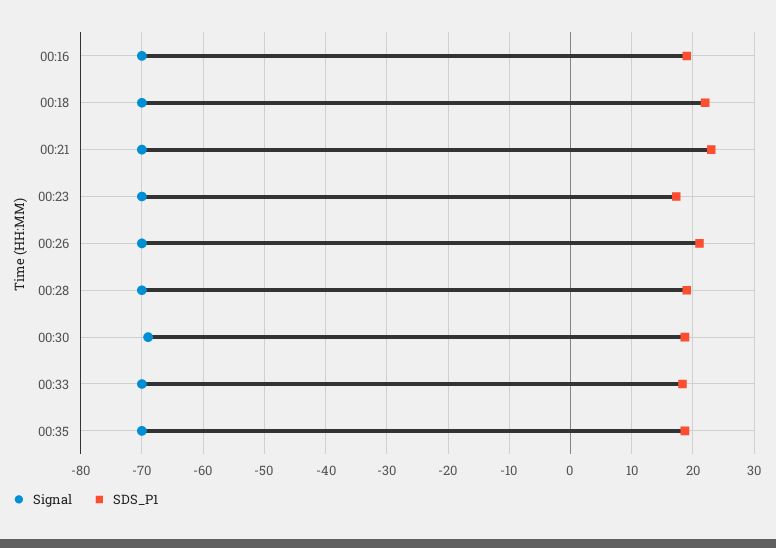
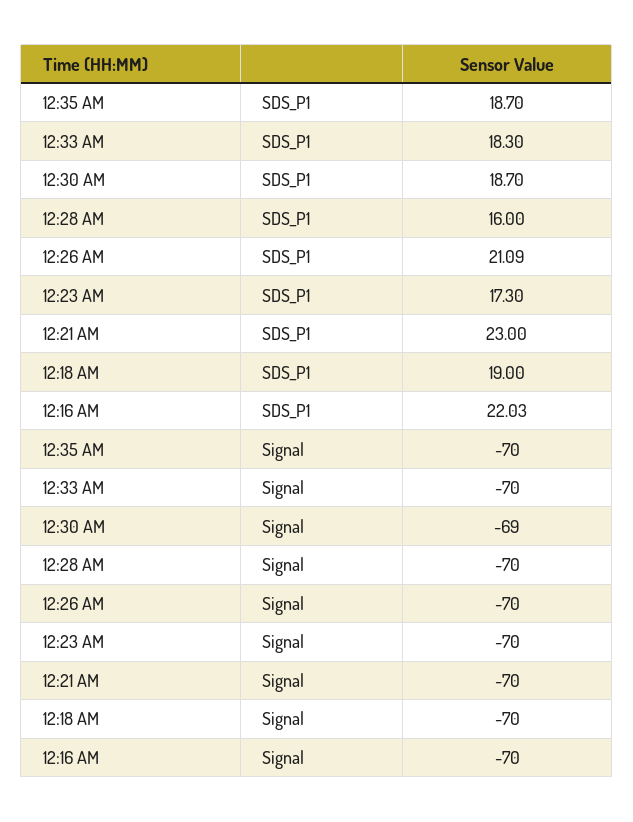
  {
    "Signal": {
      "00:16": -70,
      "00:18": -70,
      "00:21": -70,
      "00:23": -70,
      "00:26": -70,
      "00:28": -70,
      "00:30": -69,
      "00:33": -70,
      "00:35": -70
    },
    "SDS_P1": {
-     "00:16": 19,
+     "00:16": 22.03,
-     "00:18": 22,
+     "00:18": 19,
      "00:21": 23,
      "00:23": 17.3,
      "00:26": 21.09,
-     "00:28": 19,
+     "00:28": 16,
      "00:30": 18.7,
      "00:33": 18.3,
      "00:35": 18.7
    }
  }

